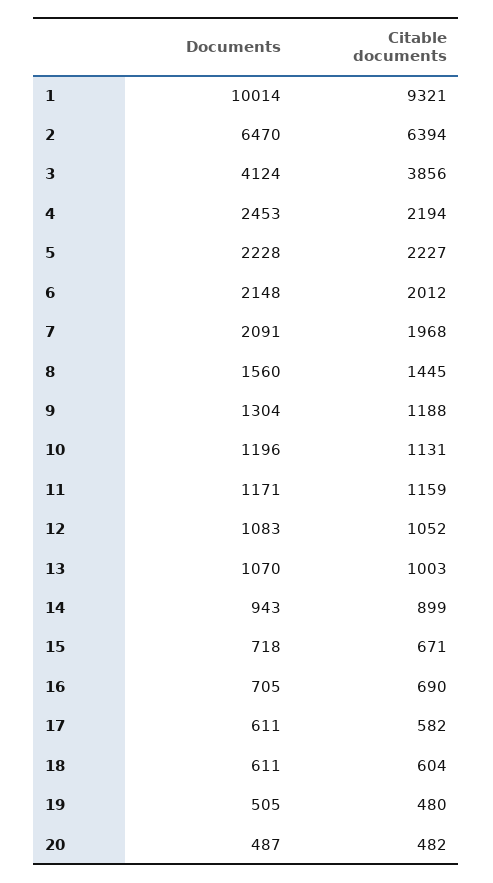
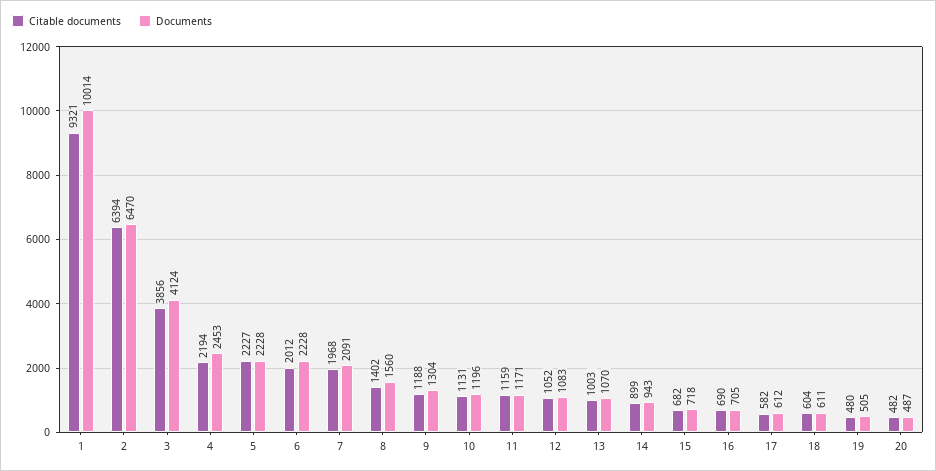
  {
    "Documents": {
      "1": 10014,
      "2": 6470,
      "3": 4124,
      "4": 2453,
      "5": 2228,
-     "6": 2148,
+     "6": 2228,
      "7": 2091,
      "8": 1560,
      "9": 1304,
      "10": 1196,
      "11": 1171,
      "12": 1083,
      "13": 1070,
      "14": 943,
      "15": 718,
      "16": 705,
-     "17": 611,
+     "17": 612,
      "18": 611,
      "19": 505,
      "20": 487
    },
    "Citable documents": {
      "1": 9321,
      "2": 6394,
      "3": 3856,
      "4": 2194,
      "5": 2227,
      "6": 2012,
      "7": 1968,
-     "8": 1445,
+     "8": 1402,
      "9": 1188,
      "10": 1131,
      "11": 1159,
      "12": 1052,
      "13": 1003,
      "14": 899,
-     "15": 671,
+     "15": 682,
      "16": 690,
      "17": 582,
      "18": 604,
      "19": 480,
      "20": 482
    }
  }

